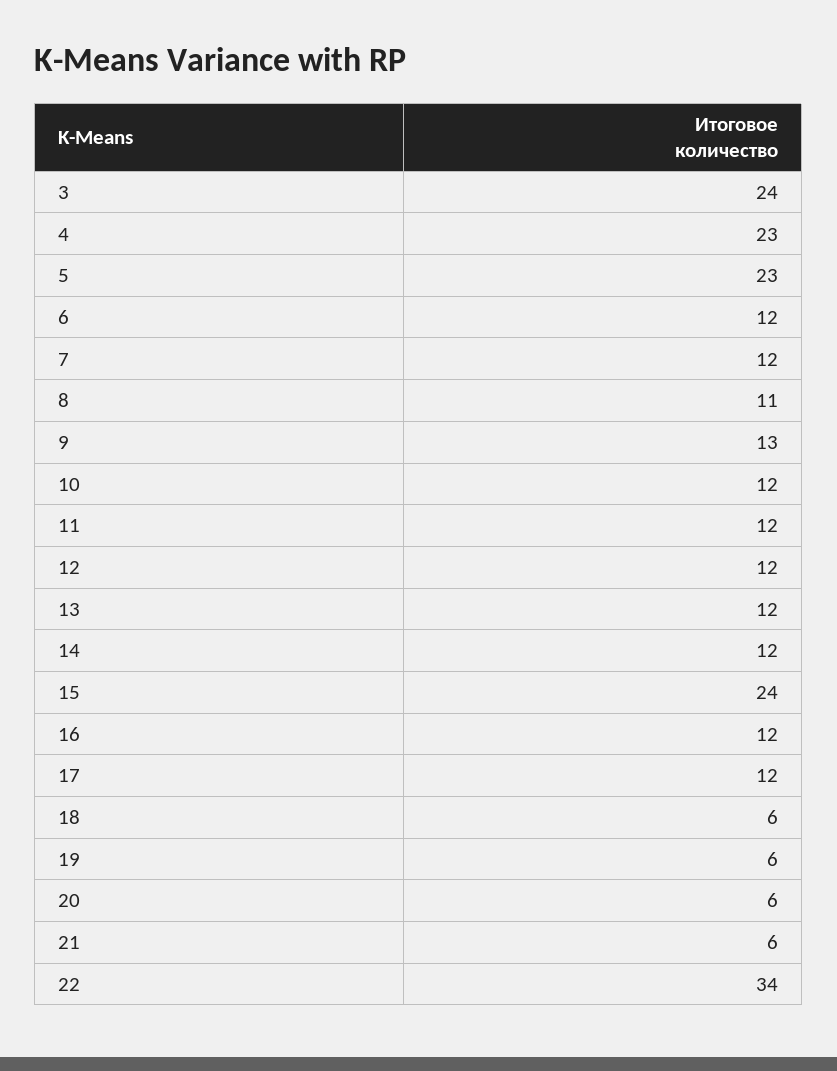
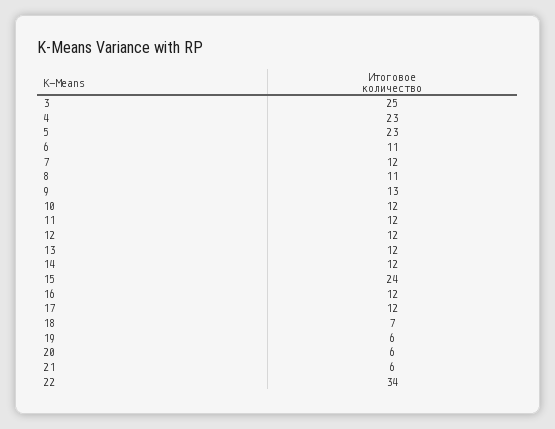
  {
-   "3": 24,
+   "3": 25,
    "4": 23,
    "5": 23,
-   "6": 12,
+   "6": 11,
    "7": 12,
    "8": 11,
    "9": 13,
    "10": 12,
    "11": 12,
    "12": 12,
    "13": 12,
    "14": 12,
    "15": 24,
    "16": 12,
    "17": 12,
-   "18": 6,
+   "18": 7,
    "19": 6,
    "20": 6,
    "21": 6,
    "22": 34
  }

